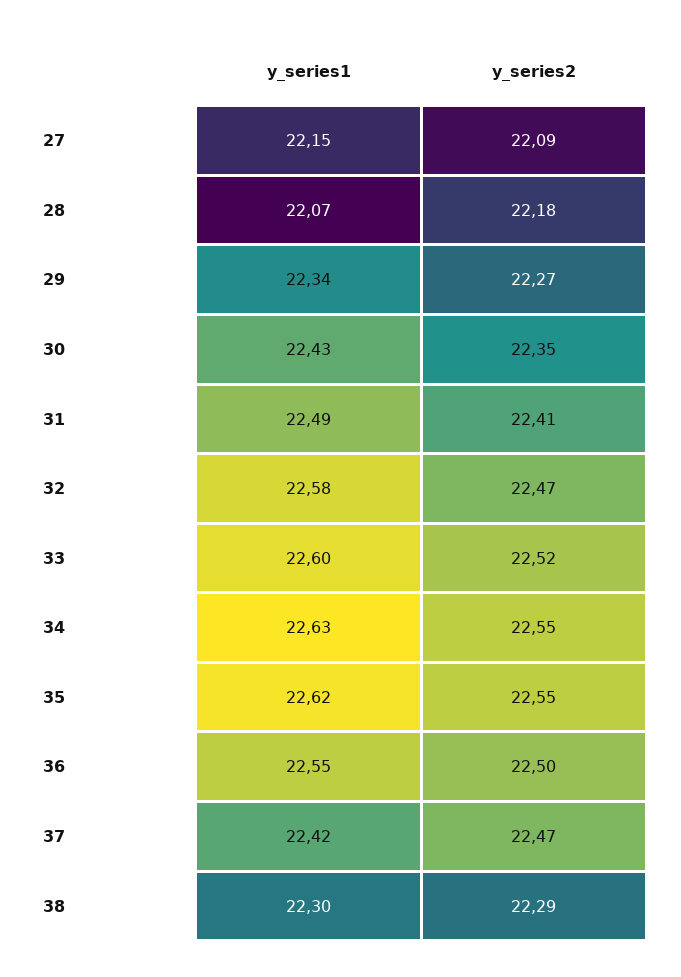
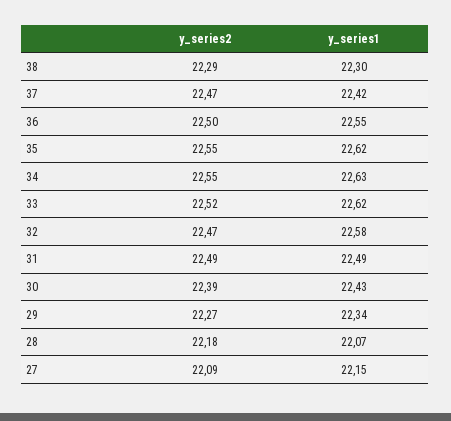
  {
    "y_series1": {
      "27": 22.15,
      "28": 22.07,
      "29": 22.34,
      "30": 22.43,
      "31": 22.49,
      "32": 22.58,
-     "33": 22.6,
+     "33": 22.62,
      "34": 22.63,
      "35": 22.62,
      "36": 22.55,
      "37": 22.42,
      "38": 22.3
    },
    "y_series2": {
      "27": 22.09,
      "28": 22.18,
      "29": 22.27,
-     "30": 22.35,
+     "30": 22.39,
-     "31": 22.41,
+     "31": 22.49,
      "32": 22.47,
      "33": 22.52,
      "34": 22.55,
      "35": 22.55,
      "36": 22.5,
      "37": 22.47,
      "38": 22.29
    }
  }

